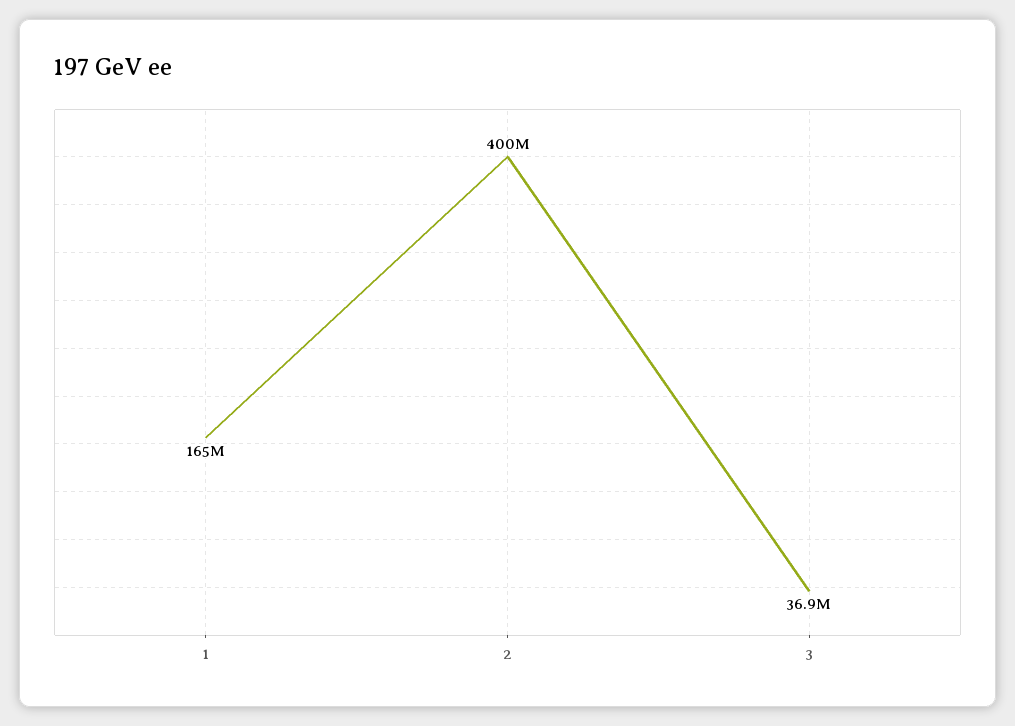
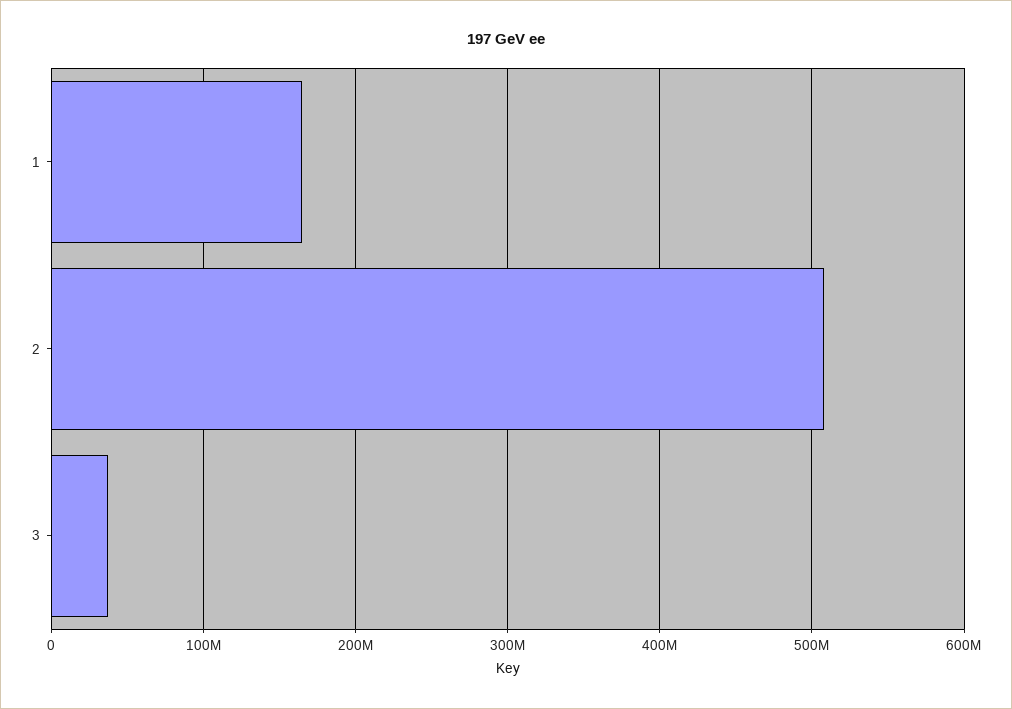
  {
    "1": 165000000,
-   "2": 400000000,
+   "2": 510000000,
    "3": 36900000
  }

